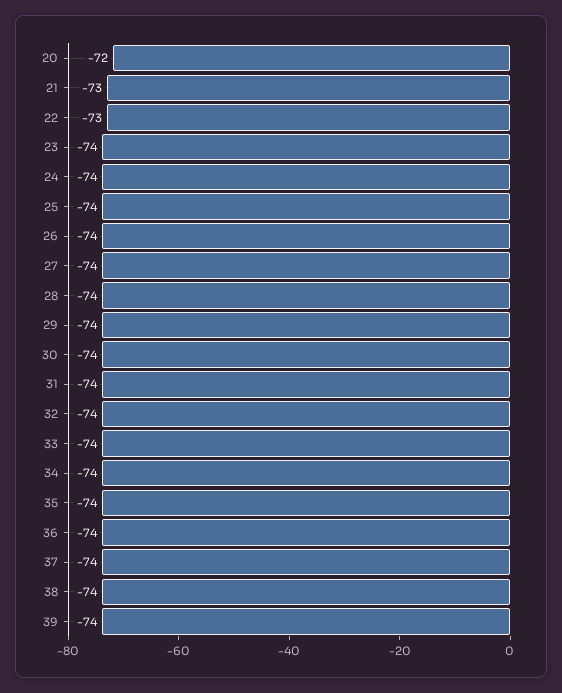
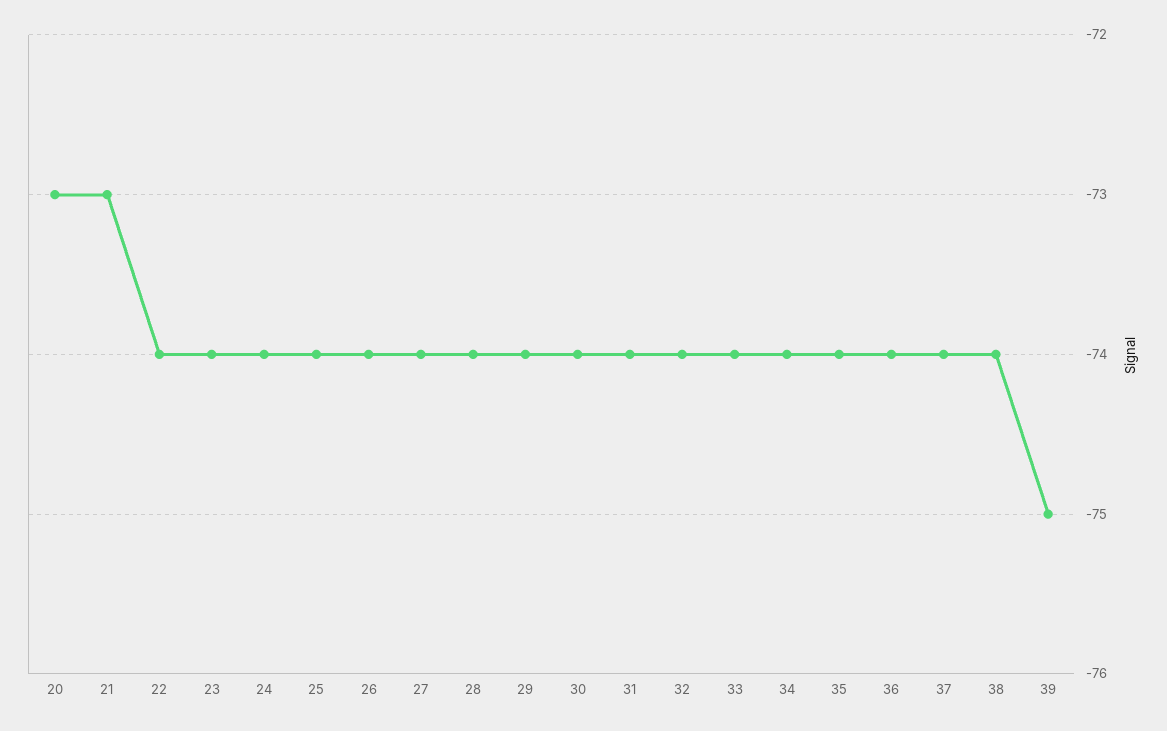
  {
-   "20": -72,
+   "20": -73,
    "21": -73,
-   "22": -73,
+   "22": -74,
    "23": -74,
    "24": -74,
    "25": -74,
    "26": -74,
    "27": -74,
    "28": -74,
    "29": -74,
    "30": -74,
    "31": -74,
    "32": -74,
    "33": -74,
    "34": -74,
    "35": -74,
    "36": -74,
    "37": -74,
    "38": -74,
-   "39": -74
+   "39": -75
  }

